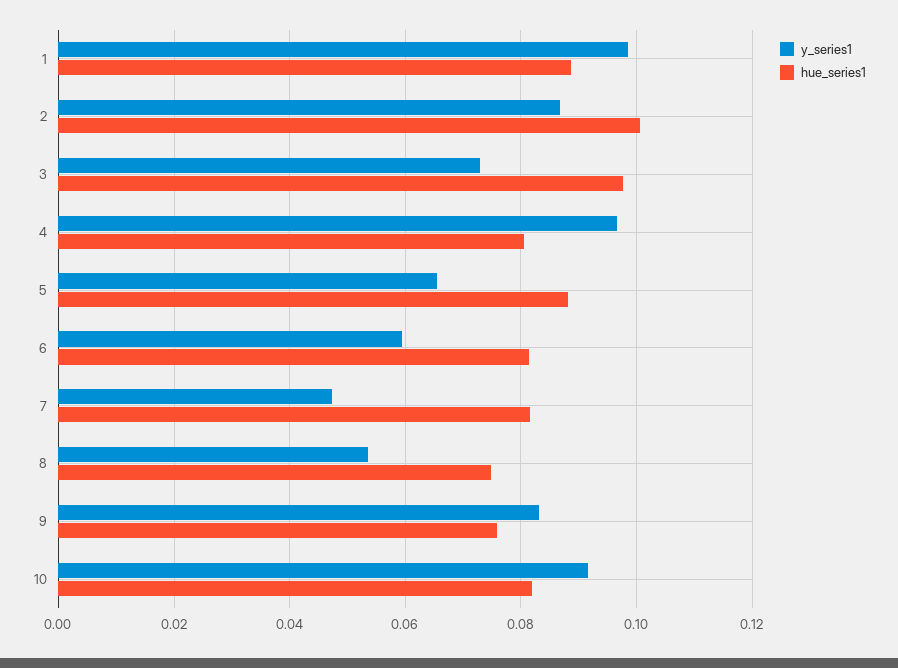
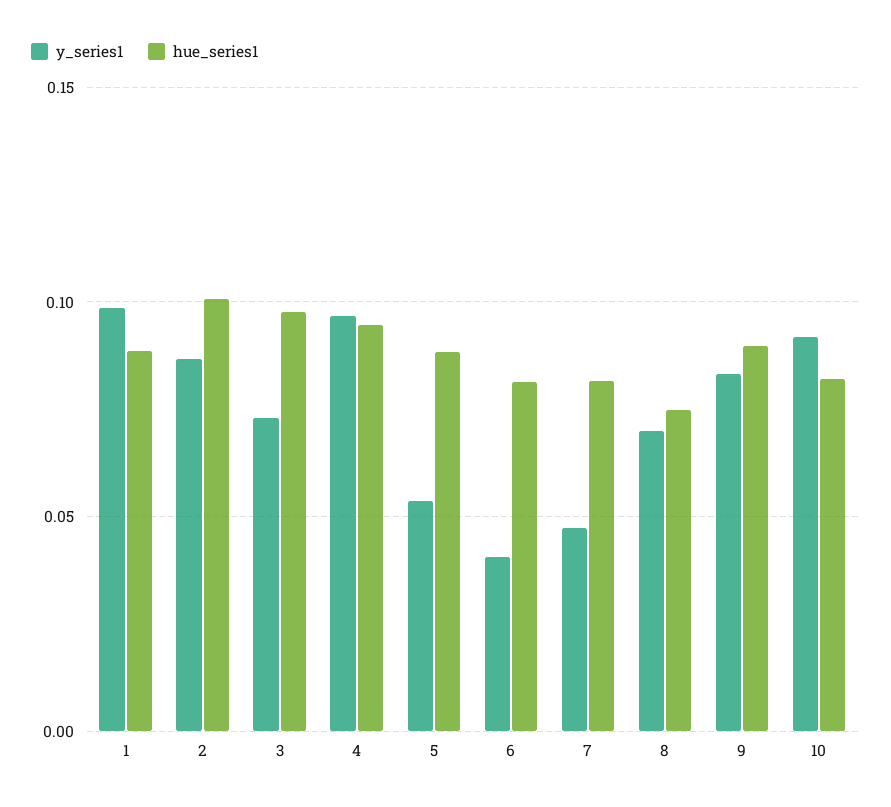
  {
    "y_series1": {
      "1": 0.098,
      "2": 0.086,
      "3": 0.074,
      "4": 0.096,
-     "5": 0.066,
+     "5": 0.055,
-     "6": 0.06,
+     "6": 0.04,
      "7": 0.048,
-     "8": 0.054,
+     "8": 0.07,
      "9": 0.084,
      "10": 0.092
    },
    "hue_series1": {
      "1": 0.088,
      "2": 0.1,
      "3": 0.098,
-     "4": 0.08,
+     "4": 0.095,
      "5": 0.088,
      "6": 0.082,
      "7": 0.082,
      "8": 0.074,
-     "9": 0.076,
+     "9": 0.09,
      "10": 0.082
    }
  }

